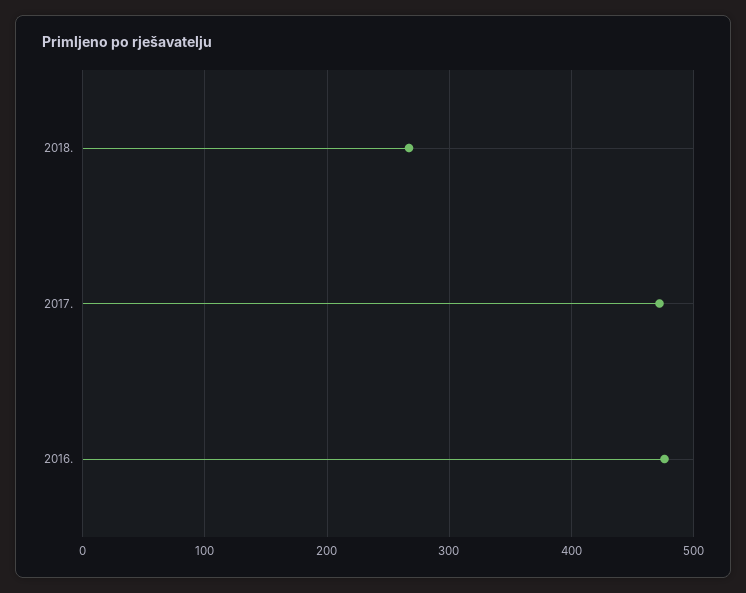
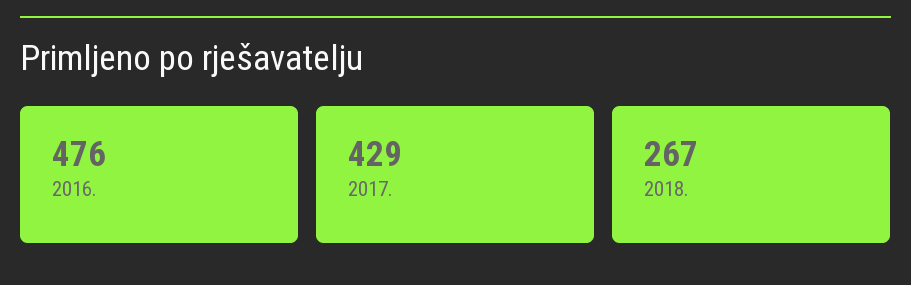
  {
    "2018.": 267,
-   "2017.": 470,
+   "2017.": 429,
    "2016.": 476
  }

